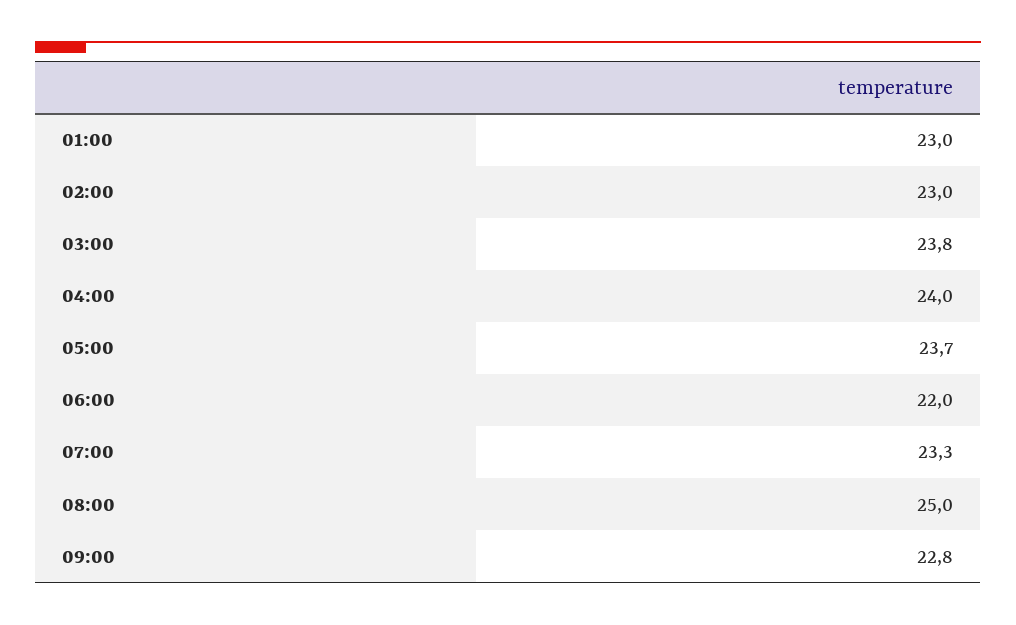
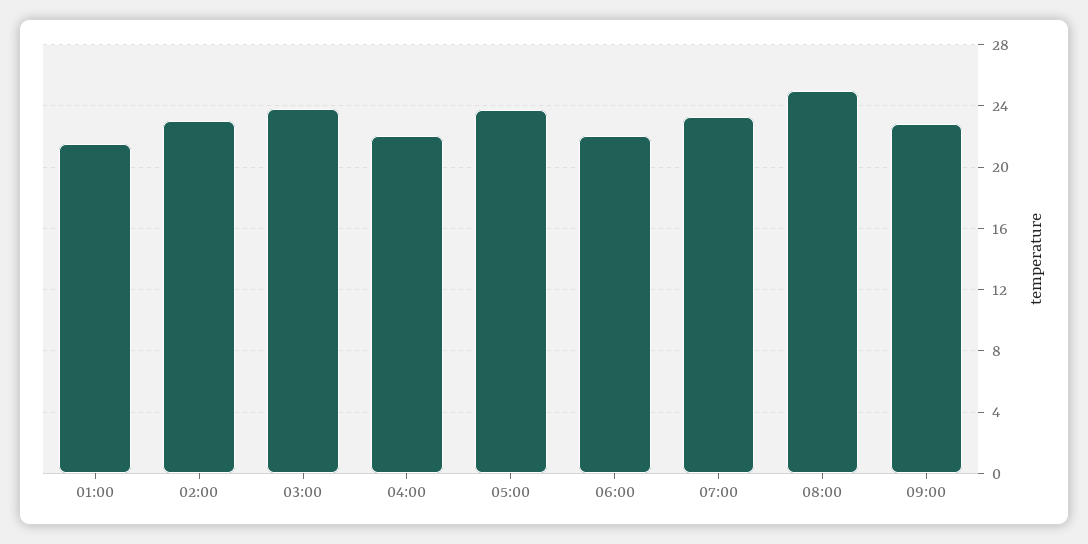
  {
-   "01:00": 23,
+   "01:00": 21.5,
    "02:00": 23,
    "03:00": 23.8,
-   "04:00": 24,
+   "04:00": 22,
    "05:00": 23.7,
    "06:00": 22,
    "07:00": 23.3,
    "08:00": 25,
    "09:00": 22.8
  }

